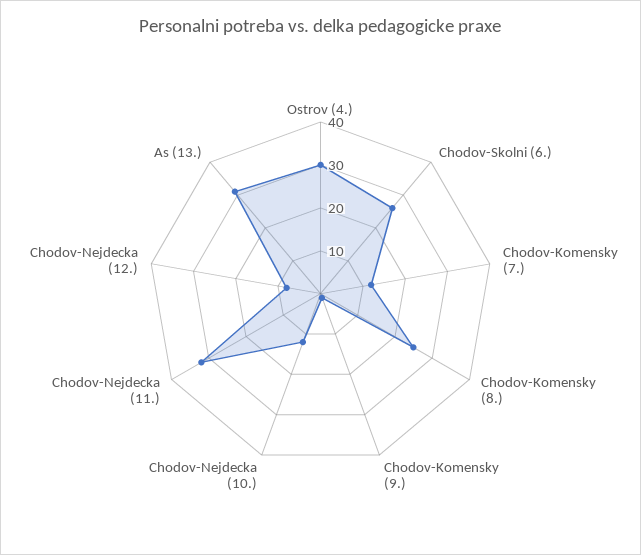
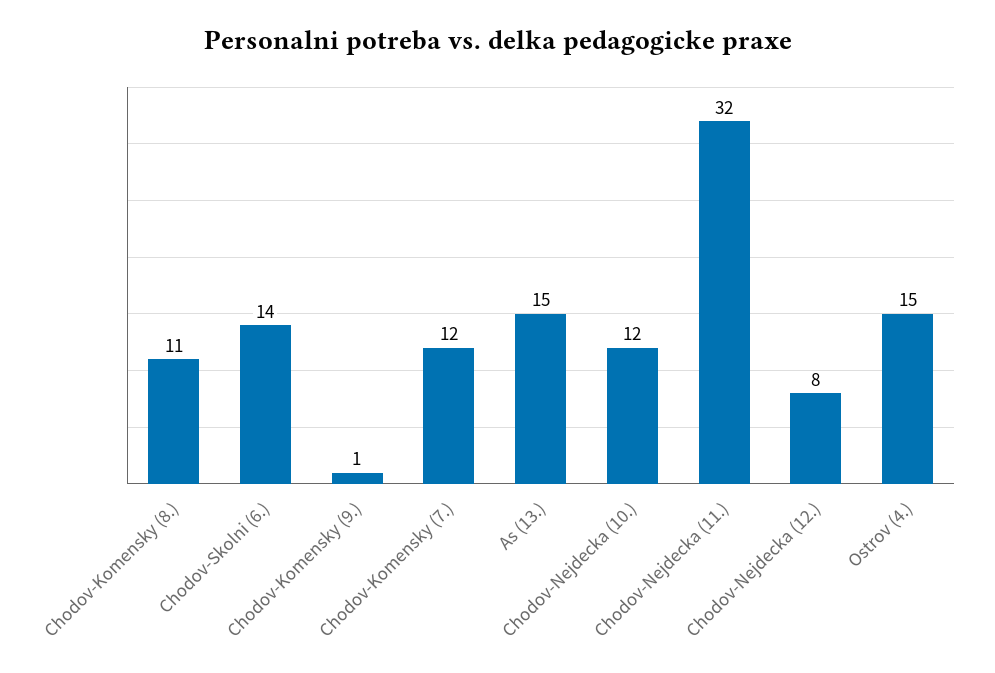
  {
-   "Ostrov (4.)": 30,
+   "Ostrov (4.)": 15,
-   "Chodov-Skolni (6.)": 25,
+   "Chodov-Skolni (6.)": 14,
    "Chodov-Komensky (7.)": 12,
-   "Chodov-Komensky (8.)": 25,
+   "Chodov-Komensky (8.)": 11,
    "Chodov-Komensky (9.)": 1,
    "Chodov-Nejdecka (10.)": 12,
    "Chodov-Nejdecka (11.)": 32,
    "Chodov-Nejdecka (12.)": 8,
-   "As (13.)": 30
+   "As (13.)": 15
  }

